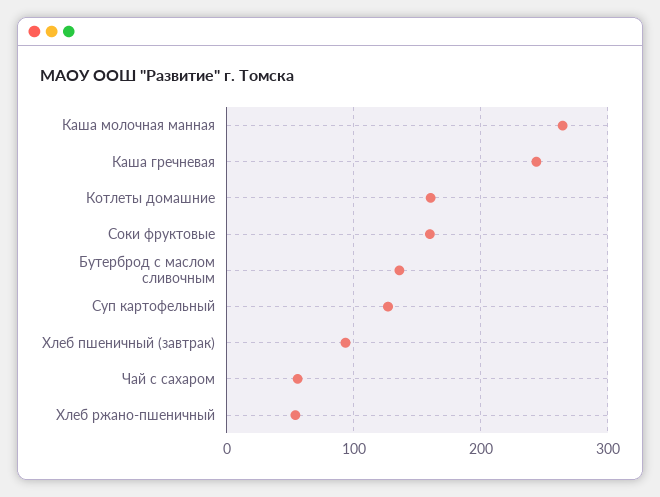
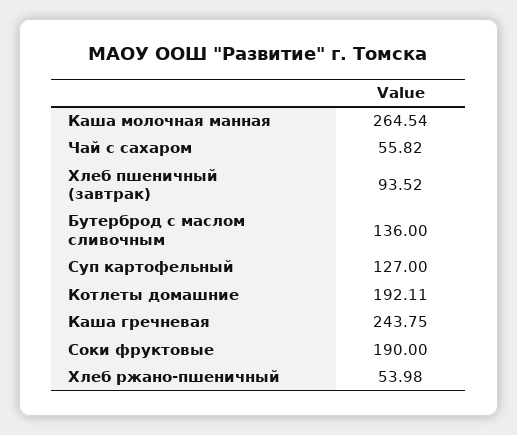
  {
    "Каша молочная манная": 264.54,
    "Каша гречневая": 243.75,
-   "Котлеты домашние": 160,
+   "Котлеты домашние": 192.11,
-   "Соки фруктовые": 160,
+   "Соки фруктовые": 190,
    "Бутерброд с маслом сливочным": 136,
    "Суп картофельный": 127,
    "Хлеб пшеничный (завтрак)": 93.52,
    "Чай с сахаром": 55.82,
    "Хлеб ржано-пшеничный": 53.98
  }

